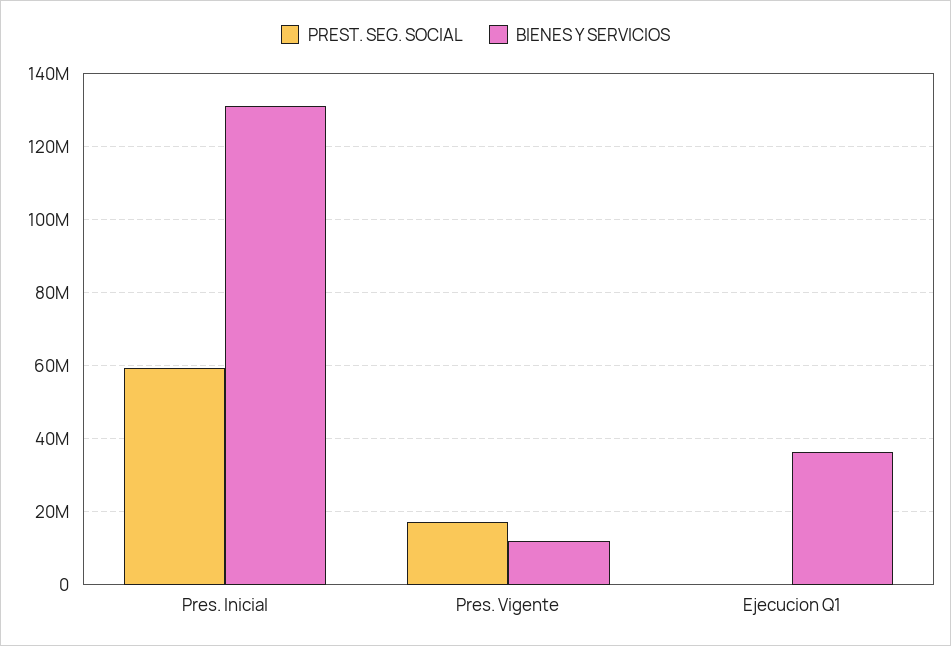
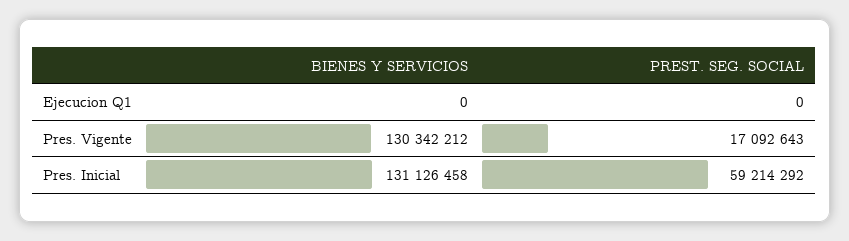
  {
    "PREST. SEG. SOCIAL": {
      "Pres. Inicial": 59214292,
      "Pres. Vigente": 17092643,
      "Ejecucion Q1": 0
    },
    "BIENES Y SERVICIOS": {
      "Pres. Inicial": 131126458,
-     "Pres. Vigente": 12000000,
+     "Pres. Vigente": 130342212,
-     "Ejecucion Q1": 36000000
+     "Ejecucion Q1": 0
    }
  }

